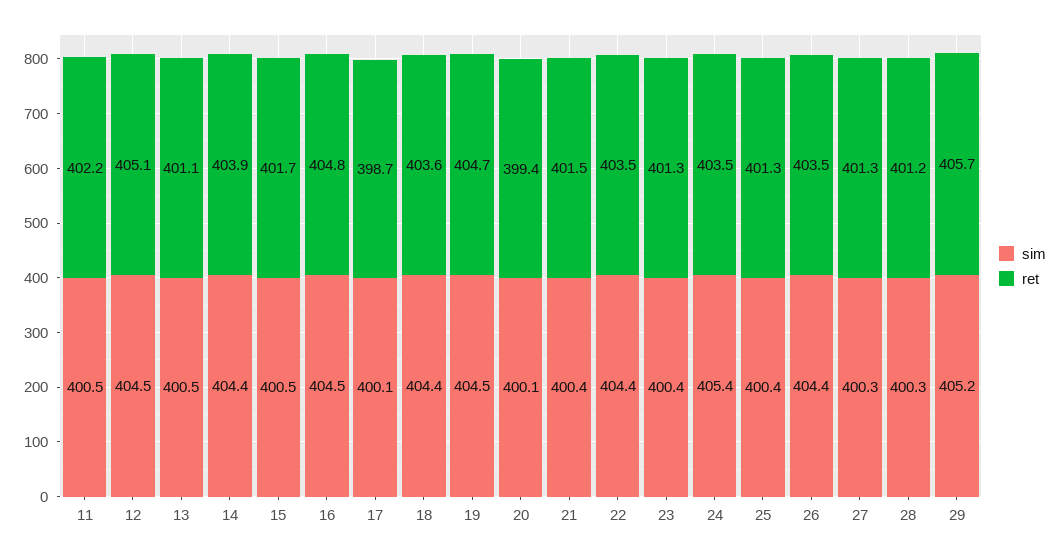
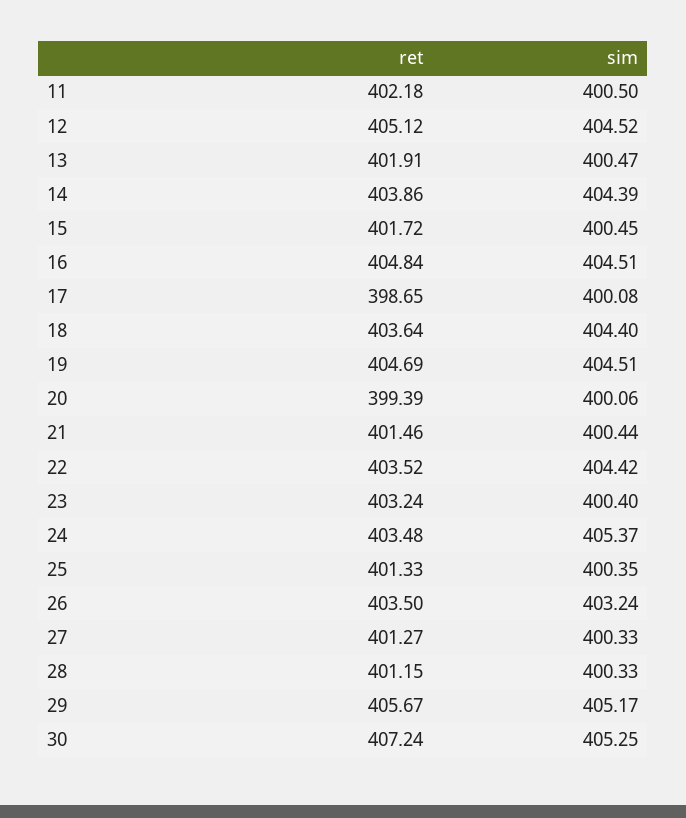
  {
    "sim": {
      "11": 400.5,
      "12": 404.52,
      "13": 400.47,
      "14": 404.39,
      "15": 400.45,
      "16": 404.51,
      "17": 400.08,
      "18": 404.4,
      "19": 404.51,
      "20": 400.06,
      "21": 400.44,
      "22": 404.42,
      "23": 400.4,
      "24": 405.37,
      "25": 400.35,
-     "26": 404.4,
+     "26": 403.24,
      "27": 400.33,
      "28": 400.33,
-     "29": 405.17
+     "29": 405.17,
+     "30": 405.25
    },
    "ret": {
      "11": 402.18,
      "12": 405.12,
-     "13": 401.1,
+     "13": 401.91,
      "14": 403.86,
      "15": 401.72,
      "16": 404.84,
      "17": 398.65,
      "18": 403.64,
      "19": 404.69,
      "20": 399.39,
      "21": 401.46,
      "22": 403.52,
-     "23": 401.3,
+     "23": 403.24,
      "24": 403.48,
      "25": 401.33,
      "26": 403.5,
      "27": 401.27,
      "28": 401.15,
-     "29": 405.67
+     "29": 405.67,
+     "30": 407.24
    }
  }

